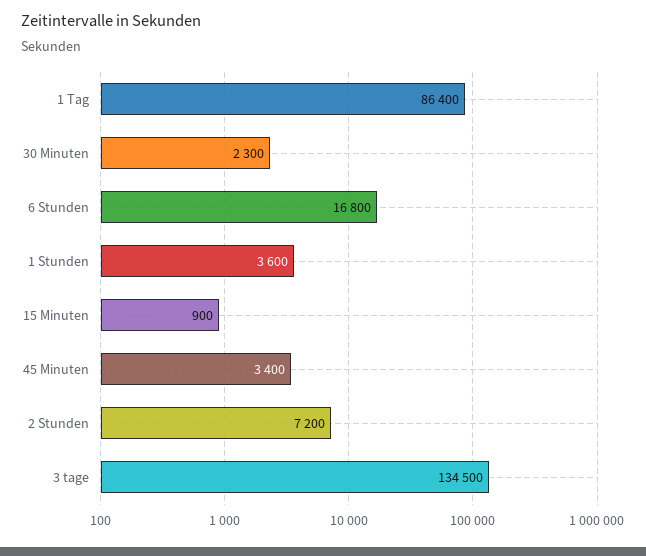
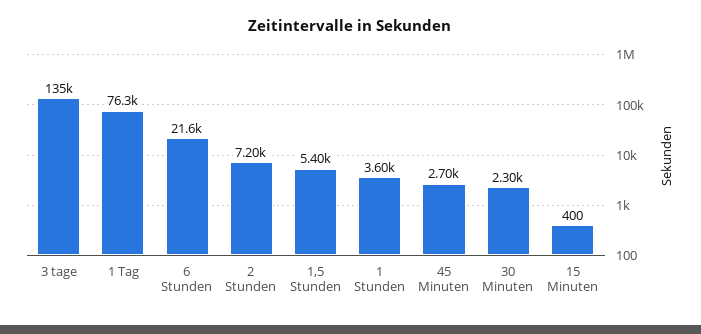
  {
-   "1 Tag": 86400,
+   "1 Tag": 76300,
    "30 Minuten": 2300,
-   "6 Stunden": 16800,
+   "6 Stunden": 21600,
    "1 Stunden": 3600,
-   "15 Minuten": 900,
+   "15 Minuten": 400,
-   "45 Minuten": 3400,
+   "45 Minuten": 2700,
    "2 Stunden": 7200,
-   "3 tage": 134500
+   "3 tage": 134500,
+   "1,5 Stunden": 5400
  }

